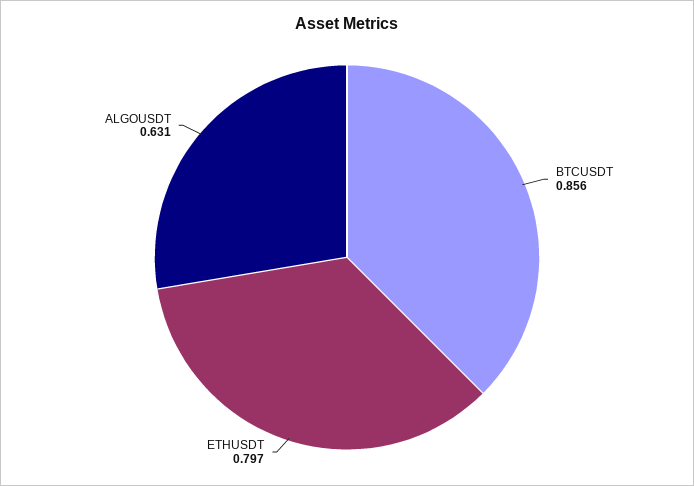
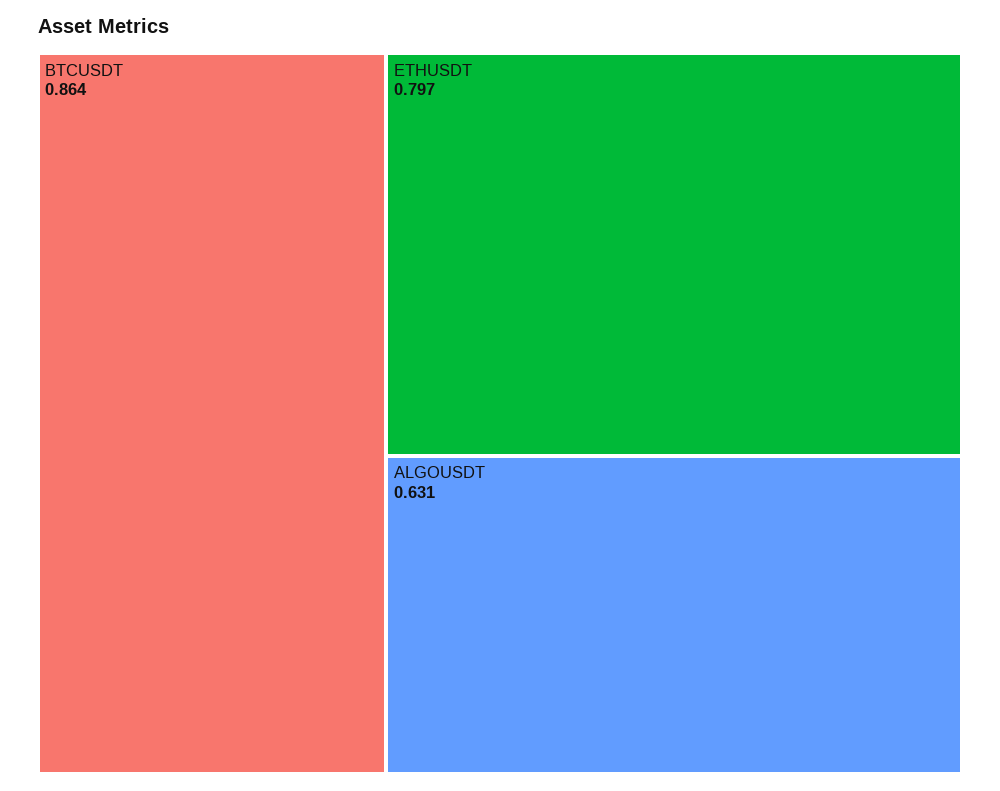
  {
-   "BTCUSDT": 0.856,
+   "BTCUSDT": 0.864,
    "ETHUSDT": 0.797,
    "ALGOUSDT": 0.631
  }

